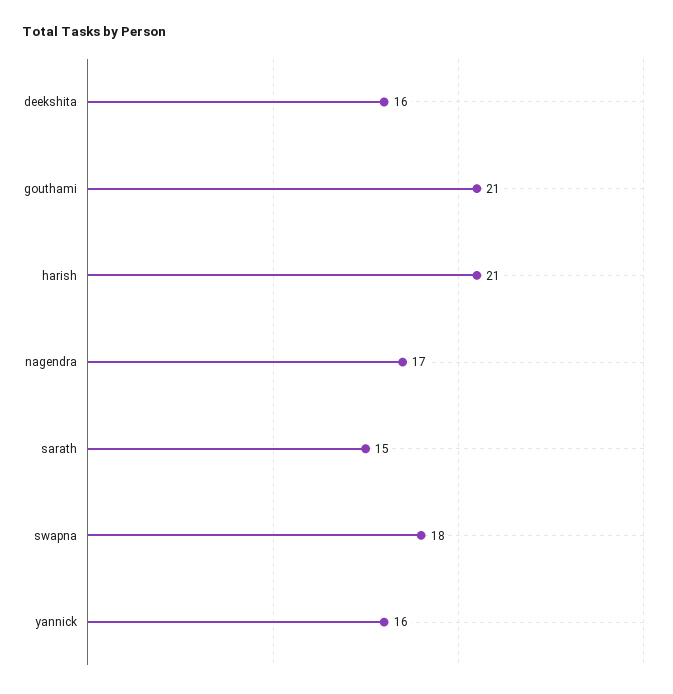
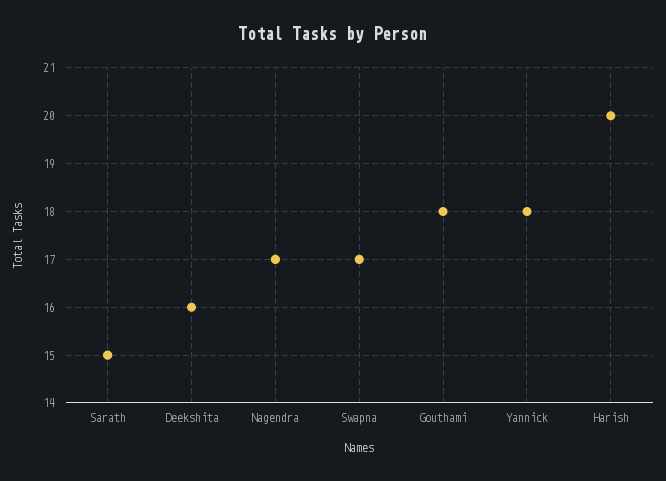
  {
    "deekshita": 16,
-   "gouthami": 21,
+   "gouthami": 18,
-   "harish": 21,
+   "harish": 20,
    "nagendra": 17,
    "sarath": 15,
-   "swapna": 18,
+   "swapna": 17,
-   "yannick": 16
+   "yannick": 18
  }

